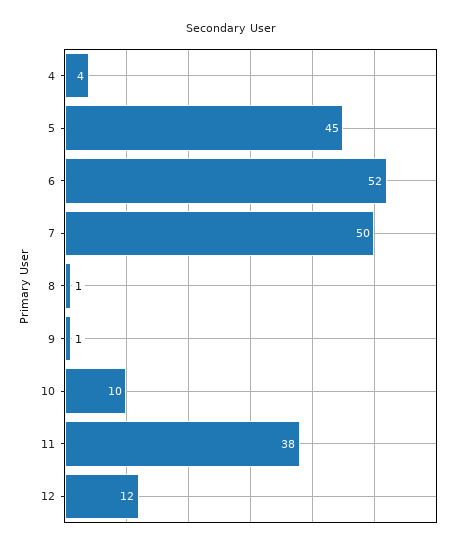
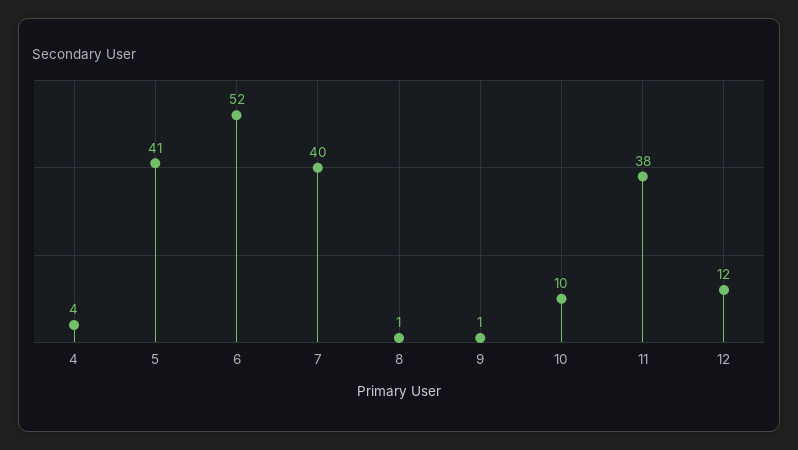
  {
    "4": 4,
-   "5": 45,
+   "5": 41,
    "6": 52,
-   "7": 50,
+   "7": 40,
    "8": 1,
    "9": 1,
    "10": 10,
    "11": 38,
    "12": 12
  }

